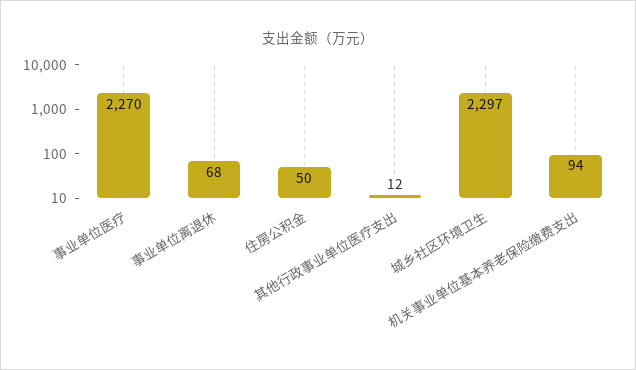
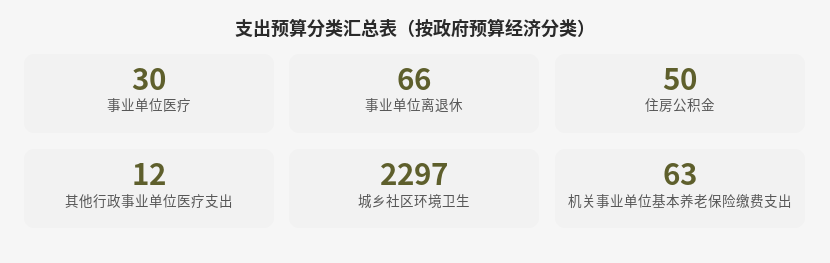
  {
-   "事业单位医疗": 2270,
+   "事业单位医疗": 30,
-   "事业单位离退休": 68,
+   "事业单位离退休": 66,
    "住房公积金": 50,
    "其他行政事业单位医疗支出": 12,
    "城乡社区环境卫生": 2297,
-   "机关事业单位基本养老保险缴费支出": 94
+   "机关事业单位基本养老保险缴费支出": 63
  }

